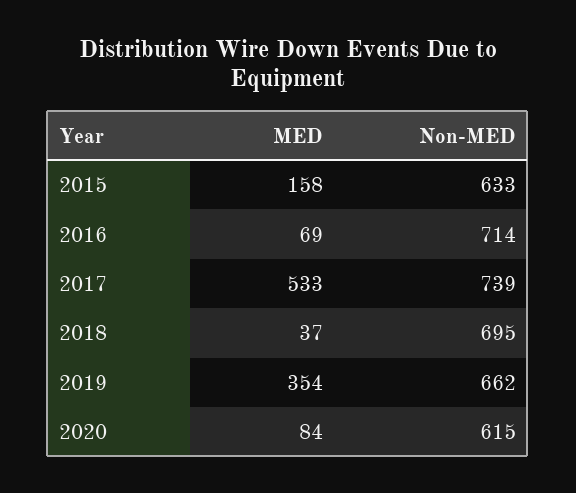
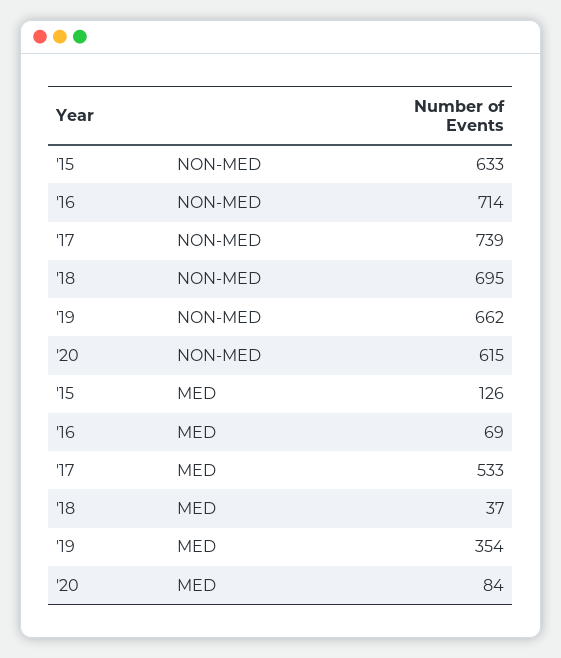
  {
    "MED": {
-     "2015": 158,
+     "2015": 126,
      "2016": 69,
      "2017": 533,
      "2018": 37,
      "2019": 354,
      "2020": 84
    },
    "Non-MED": {
      "2015": 633,
      "2016": 714,
      "2017": 739,
      "2018": 695,
      "2019": 662,
      "2020": 615
    }
  }

